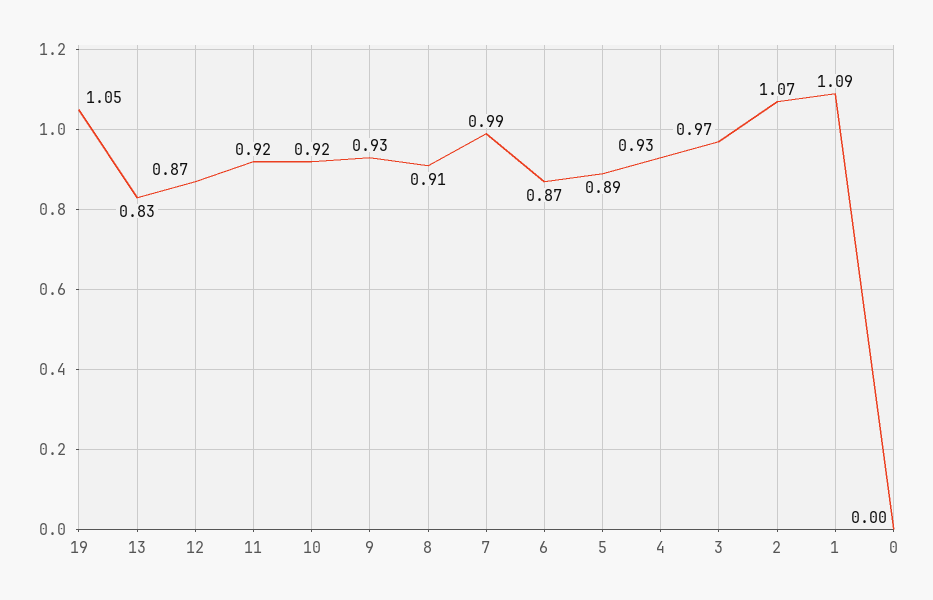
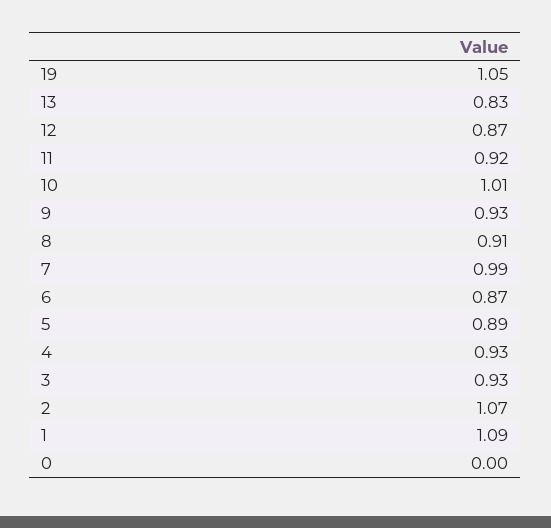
  {
    "19": 1.05,
    "13": 0.83,
    "12": 0.87,
    "11": 0.92,
-   "10": 0.92,
+   "10": 1.01,
    "9": 0.93,
    "8": 0.91,
    "7": 0.99,
    "6": 0.87,
    "5": 0.89,
    "4": 0.93,
-   "3": 0.97,
+   "3": 0.93,
    "2": 1.07,
    "1": 1.09,
    "0": 0
  }

